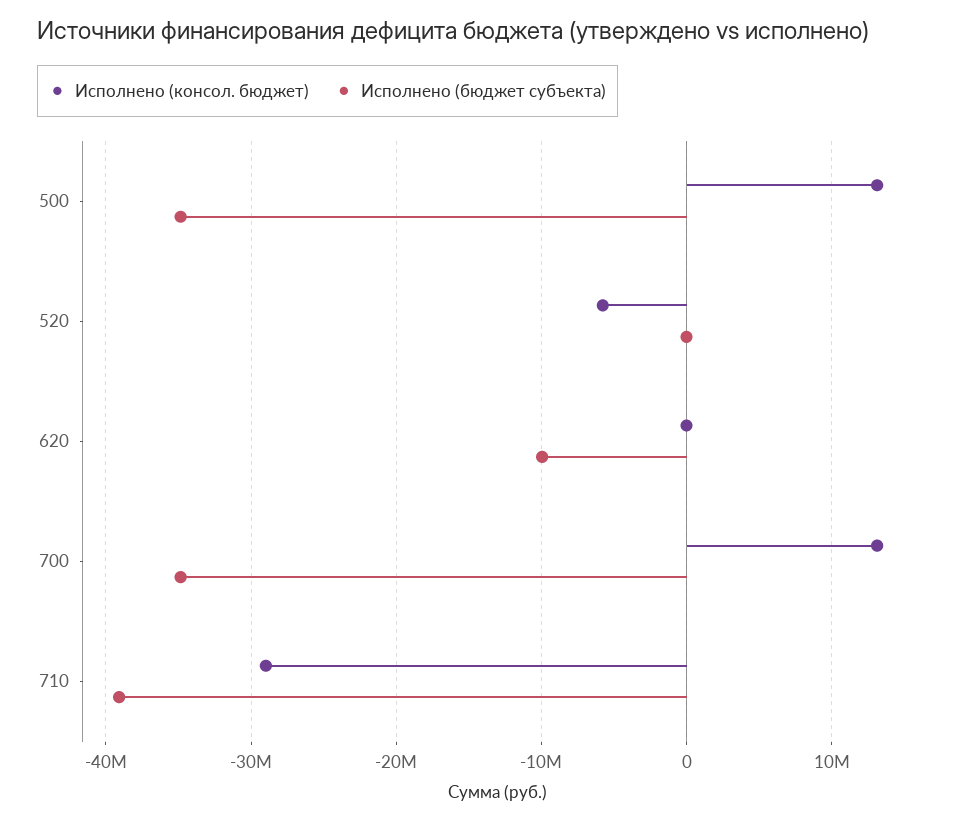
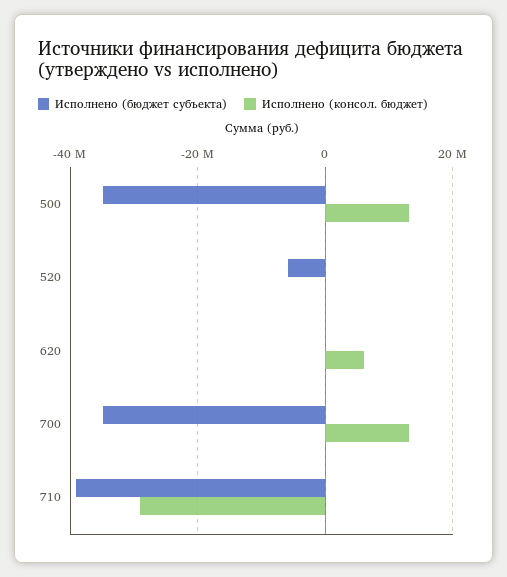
  {
    "Исполнено (консол. бюджет)": {
      "500": 13000000,
-     "520": -6000000,
+     "520": 0,
-     "620": 0,
+     "620": 6000000,
      "700": 13000000,
      "710": -29000000
    },
    "Исполнено (бюджет субъекта)": {
      "500": -35000000,
-     "520": 0,
+     "520": -6000000,
-     "620": -10000000,
+     "620": 0,
      "700": -35000000,
      "710": -39000000
    }
  }

